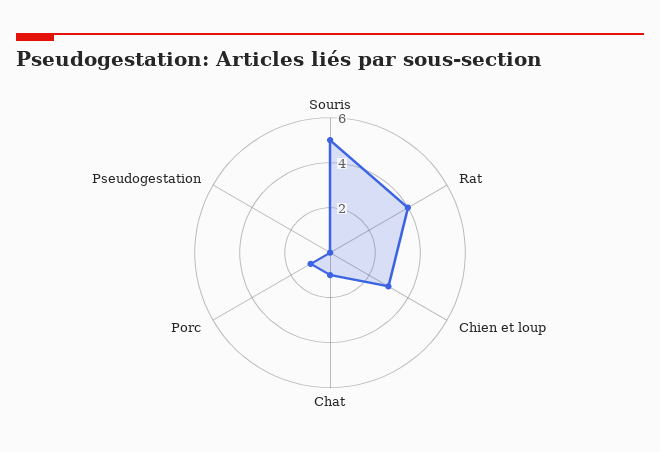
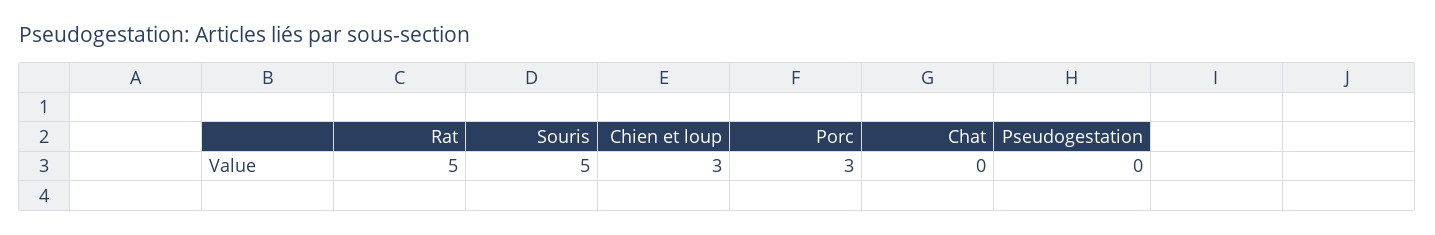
  {
    "Souris": 5,
-   "Rat": 4,
+   "Rat": 5,
    "Chien et loup": 3,
-   "Chat": 1,
+   "Chat": 0,
-   "Porc": 1,
+   "Porc": 3,
    "Pseudogestation": 0
  }

